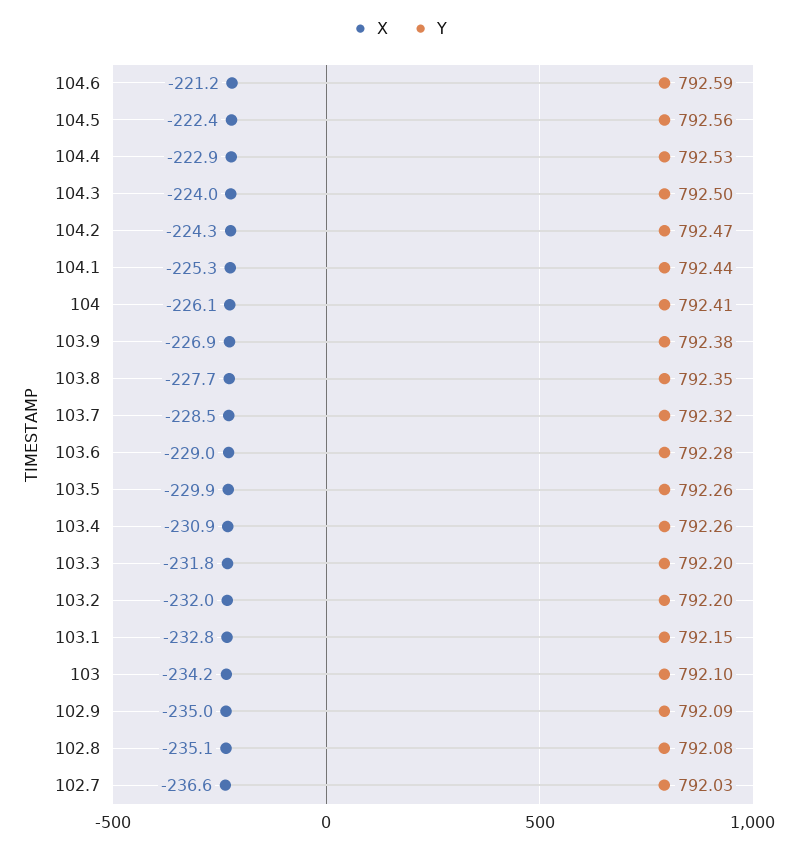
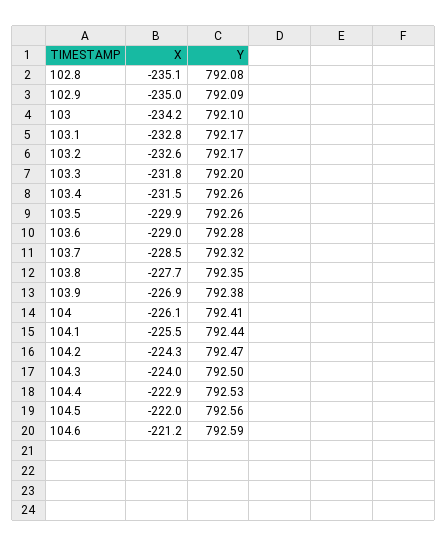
  {
    "X": {
      "104.6": -221.2,
-     "104.5": -222.4,
+     "104.5": -222,
      "104.4": -222.9,
      "104.3": -224,
      "104.2": -224.3,
-     "104.1": -225.3,
+     "104.1": -225.5,
      "104": -226.1,
      "103.9": -226.9,
      "103.8": -227.7,
      "103.7": -228.5,
      "103.6": -229,
      "103.5": -229.9,
-     "103.4": -230.9,
+     "103.4": -231.5,
      "103.3": -231.8,
-     "103.2": -232,
+     "103.2": -232.6,
      "103.1": -232.8,
      "103": -234.2,
      "102.9": -235,
-     "102.8": -235.1,
+     "102.8": -235.1
-     "102.7": -236.6
    },
    "Y": {
      "104.6": 792.59,
      "104.5": 792.56,
      "104.4": 792.53,
      "104.3": 792.5,
      "104.2": 792.47,
      "104.1": 792.44,
      "104": 792.41,
      "103.9": 792.38,
      "103.8": 792.35,
      "103.7": 792.32,
      "103.6": 792.28,
      "103.5": 792.26,
      "103.4": 792.26,
      "103.3": 792.2,
-     "103.2": 792.2,
+     "103.2": 792.17,
-     "103.1": 792.15,
+     "103.1": 792.17,
      "103": 792.1,
      "102.9": 792.09,
-     "102.8": 792.08,
+     "102.8": 792.08
-     "102.7": 792.03
    }
  }

